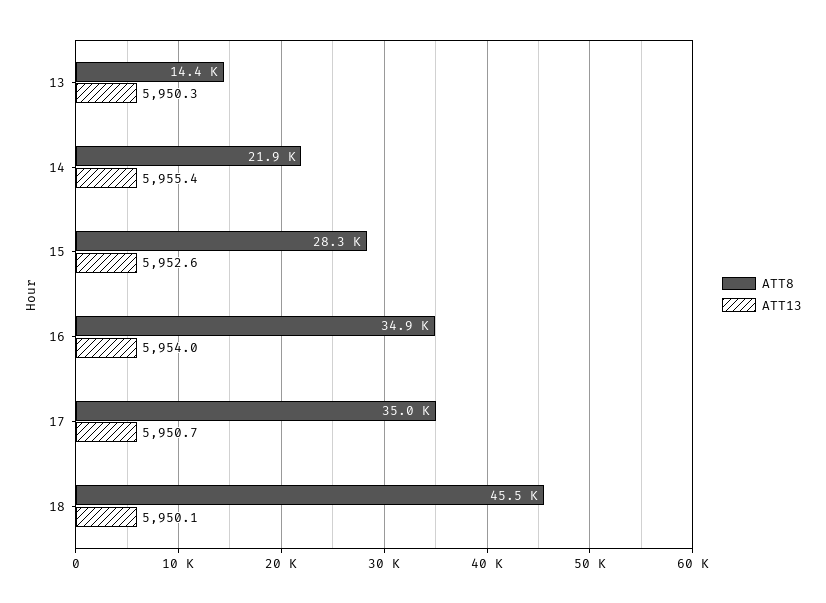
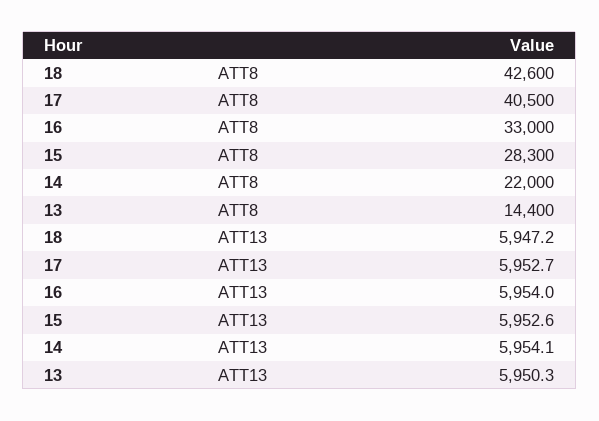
  {
    "ATT8": {
      "13": 14400,
-     "14": 21900,
+     "14": 22000,
      "15": 28300,
-     "16": 34900,
+     "16": 33000,
-     "17": 35000,
+     "17": 40500,
-     "18": 45500
+     "18": 42600
    },
    "ATT13": {
      "13": 5950.3,
-     "14": 5955.4,
+     "14": 5954.1,
      "15": 5952.6,
      "16": 5954,
-     "17": 5950.7,
+     "17": 5952.7,
-     "18": 5950.1
+     "18": 5947.2
    }
  }

